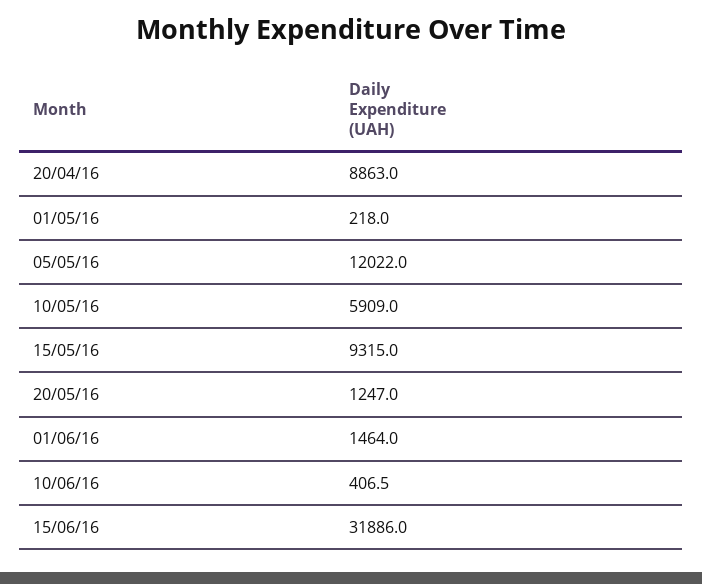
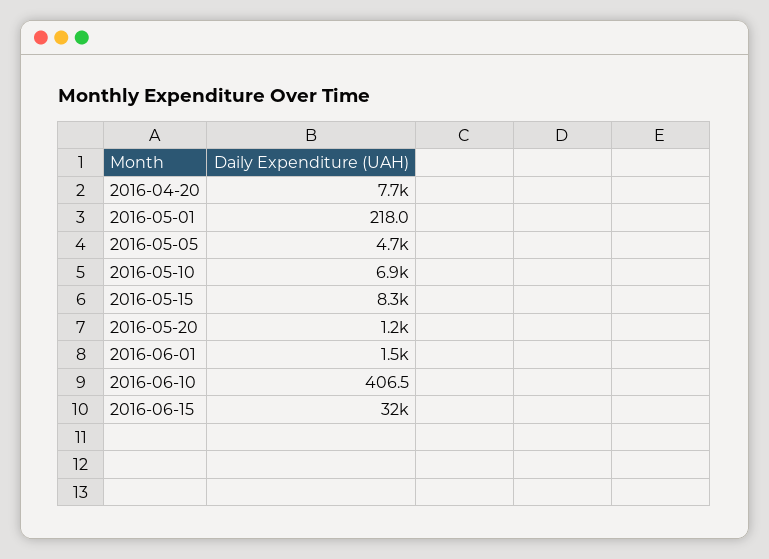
  {
-   "20/04/16": 8863,
+   "20/04/16": 7700,
    "01/05/16": 218,
-   "05/05/16": 12022,
+   "05/05/16": 4700,
-   "10/05/16": 5909,
+   "10/05/16": 6900,
-   "15/05/16": 9315,
+   "15/05/16": 8300,
    "20/05/16": 1247,
    "01/06/16": 1464,
    "10/06/16": 406.5,
    "15/06/16": 31886
  }

